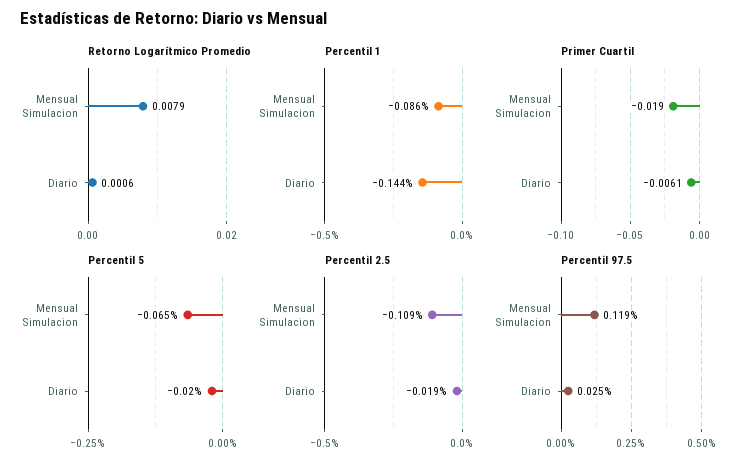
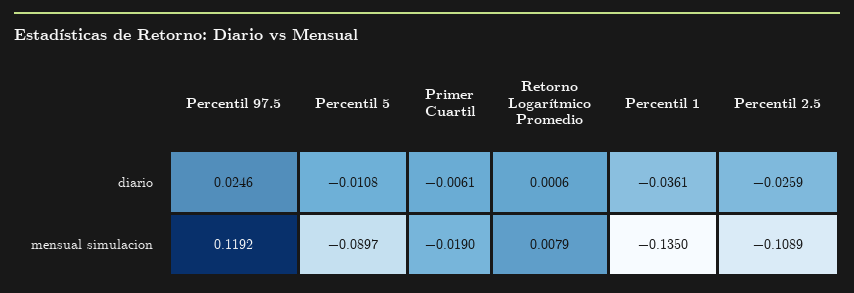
  {
    "Retorno Logarítmico Promedio": {
      "Mensual Simulacion": 0.0079,
      "Diario": 0.0006
    },
    "Percentil 1": {
-     "Mensual Simulacion": -0.086,
+     "Mensual Simulacion": -0.135,
-     "Diario": -0.144
+     "Diario": -0.0361
    },
    "Primer Cuartil": {
      "Mensual Simulacion": -0.019,
      "Diario": -0.0061
    },
    "Percentil 5": {
-     "Mensual Simulacion": -0.065,
+     "Mensual Simulacion": -0.0897,
-     "Diario": -0.02
+     "Diario": -0.0108
    },
    "Percentil 2.5": {
      "Mensual Simulacion": -0.1089,
-     "Diario": -0.019
+     "Diario": -0.0259
    },
    "Percentil 97.5": {
      "Mensual Simulacion": 0.1192,
      "Diario": 0.0246
    }
  }

